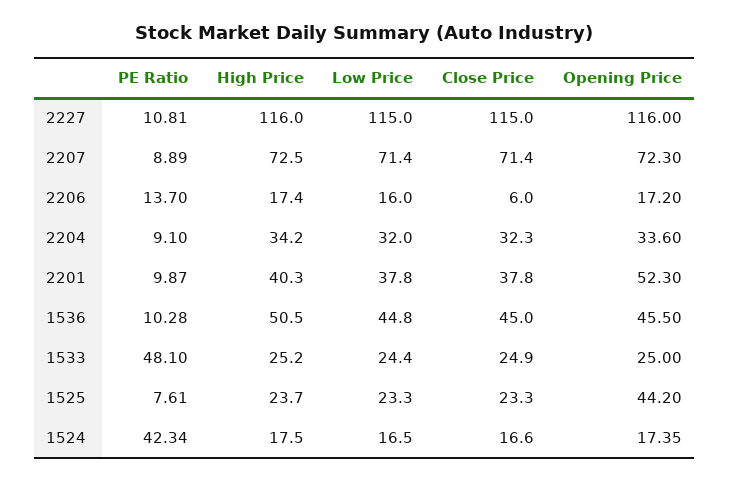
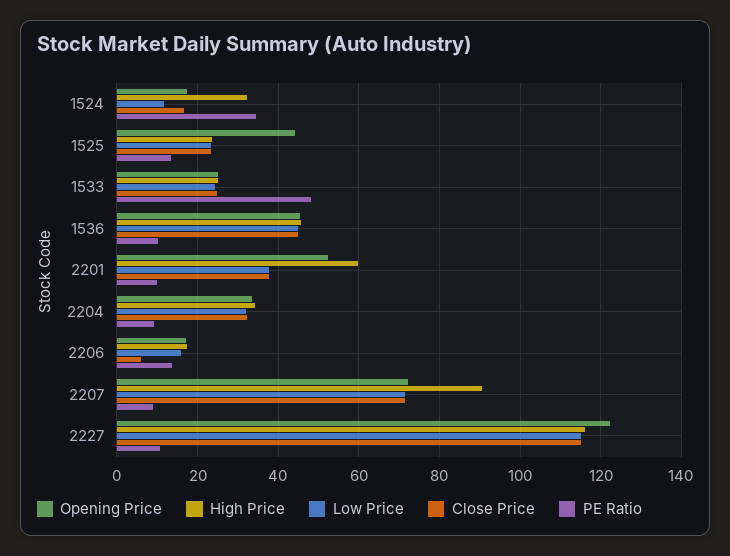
  {
    "PE Ratio": {
      "2227": 10.81,
      "2207": 8.89,
      "2206": 13.7,
      "2204": 9.1,
      "2201": 9.87,
      "1536": 10.28,
      "1533": 48.1,
-     "1525": 7.61,
+     "1525": 14,
-     "1524": 42.34
+     "1524": 34
    },
    "High Price": {
      "2227": 116,
-     "2207": 72.5,
+     "2207": 90,
      "2206": 17.4,
      "2204": 34.2,
-     "2201": 40.3,
+     "2201": 60,
-     "1536": 50.5,
+     "1536": 46,
      "1533": 25.2,
      "1525": 23.7,
-     "1524": 17.5
+     "1524": 32
    },
    "Low Price": {
      "2227": 115,
      "2207": 71.4,
      "2206": 16,
      "2204": 32,
      "2201": 37.8,
      "1536": 44.8,
      "1533": 24.4,
      "1525": 23.3,
-     "1524": 16.5
+     "1524": 12
    },
    "Close Price": {
      "2227": 115,
      "2207": 71.4,
      "2206": 6,
      "2204": 32.3,
      "2201": 37.8,
      "1536": 45,
      "1533": 24.9,
      "1525": 23.3,
      "1524": 16.6
    },
    "Opening Price": {
-     "2227": 116,
+     "2227": 122,
      "2207": 72.3,
      "2206": 17.2,
      "2204": 33.6,
      "2201": 52.3,
      "1536": 45.5,
      "1533": 25,
      "1525": 44.2,
      "1524": 17.35
    }
  }

